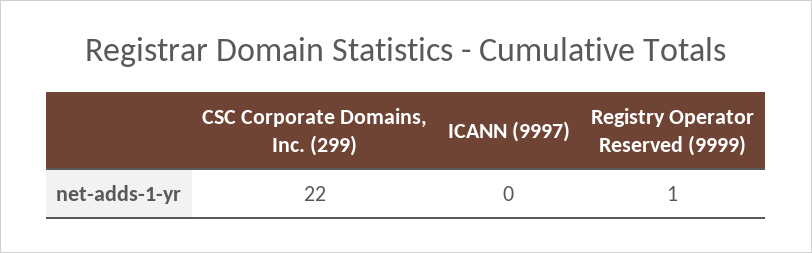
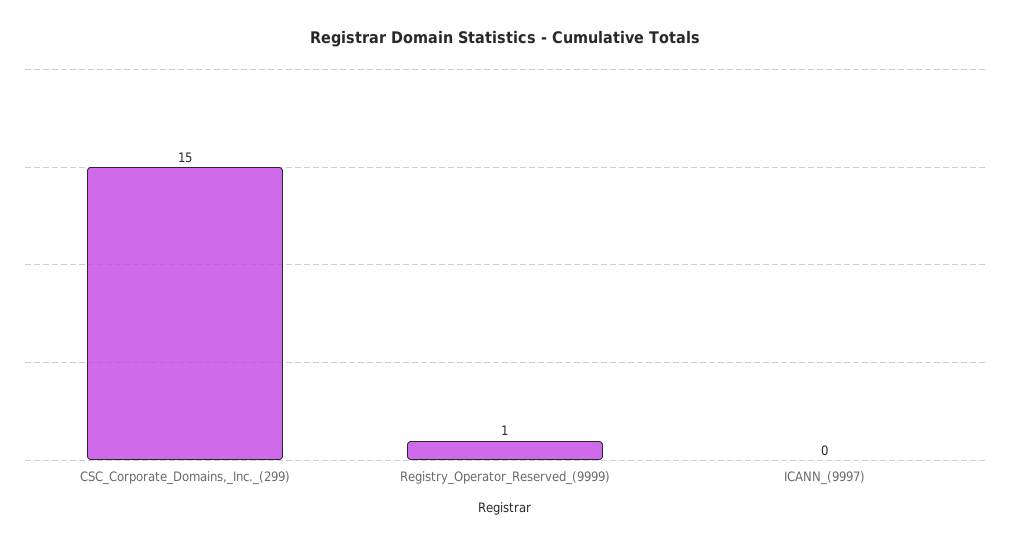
  {
-   "CSC Corporate Domains, Inc. (299)": 22,
+   "CSC Corporate Domains, Inc. (299)": 15,
    "ICANN (9997)": 0,
    "Registry Operator Reserved (9999)": 1
  }

